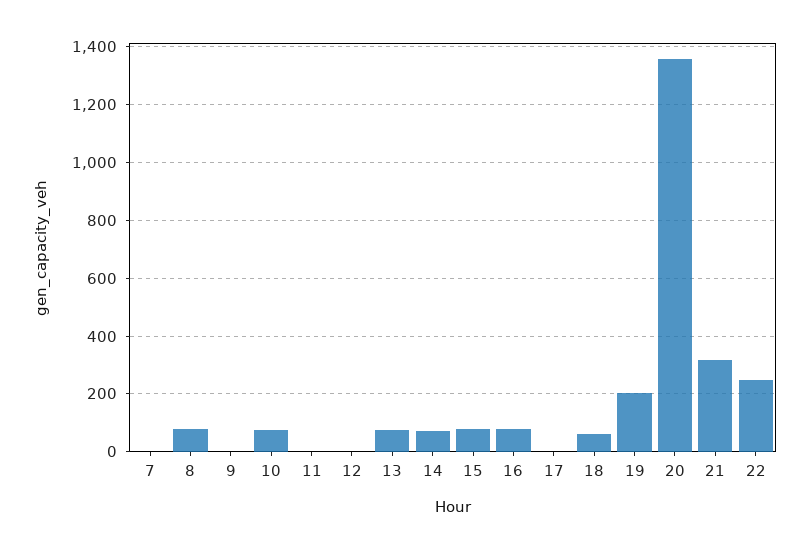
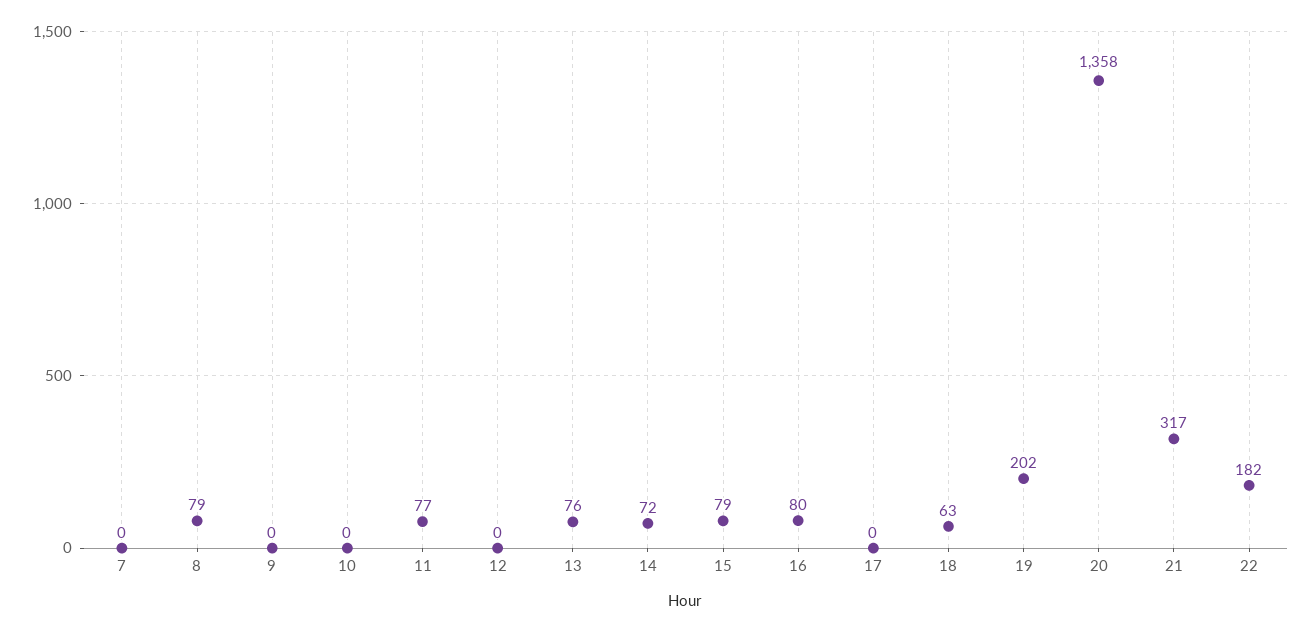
  {
    "7": 0,
    "8": 79,
    "9": 0,
-   "10": 75,
+   "10": 0,
-   "11": 0,
+   "11": 77,
    "12": 0,
    "13": 76,
    "14": 72,
    "15": 79,
    "16": 80,
    "17": 0,
    "18": 63,
    "19": 202,
    "20": 1358,
    "21": 317,
-   "22": 250
+   "22": 182
  }

